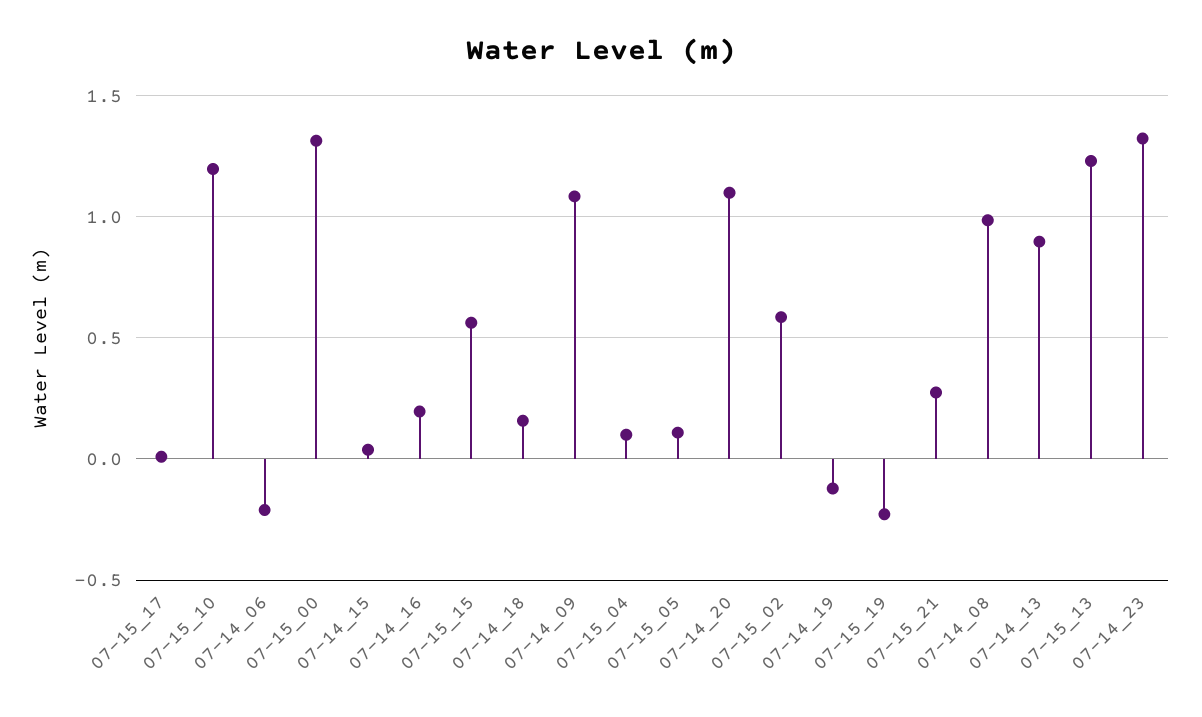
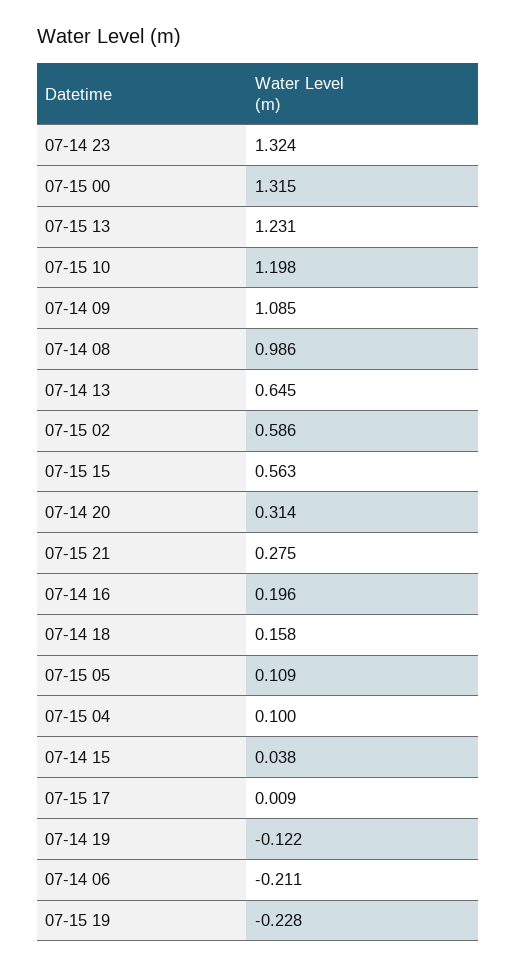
  {
    "07-15_17": 0.009,
    "07-15_10": 1.198,
    "07-14_06": -0.211,
    "07-15_00": 1.315,
    "07-14_15": 0.038,
    "07-14_16": 0.196,
    "07-15_15": 0.563,
    "07-14_18": 0.158,
    "07-14_09": 1.085,
    "07-15_04": 0.1,
    "07-15_05": 0.109,
-   "07-14_20": 1.1,
+   "07-14_20": 0.314,
    "07-15_02": 0.586,
    "07-14_19": -0.122,
    "07-15_19": -0.228,
    "07-15_21": 0.275,
    "07-14_08": 0.986,
-   "07-14_13": 0.9,
+   "07-14_13": 0.645,
    "07-15_13": 1.231,
    "07-14_23": 1.324
  }

